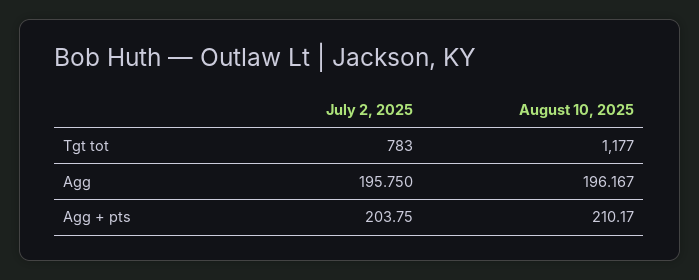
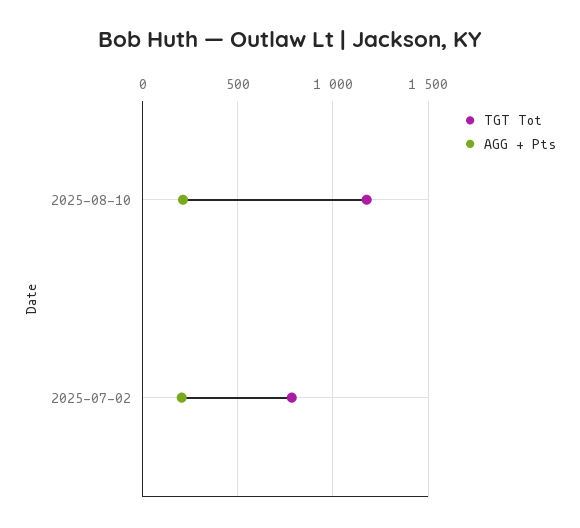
  {
    "Tgt tot": {
      "July 2, 2025": 783,
      "August 10, 2025": 1177
    },
-   "Agg": {
-     "July 2, 2025": 195.75,
-     "August 10, 2025": 196.167
-   },
    "Agg + pts": {
      "July 2, 2025": 203.75,
      "August 10, 2025": 210.17
    }
  }

